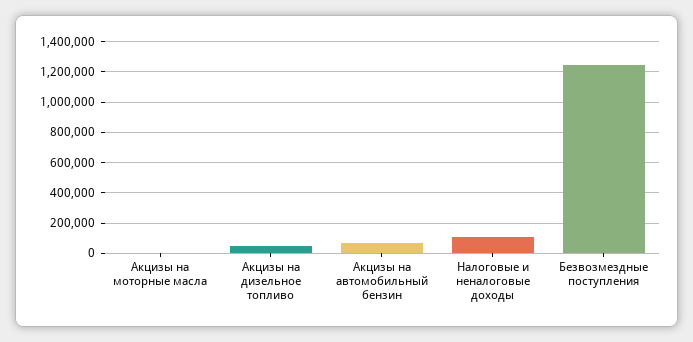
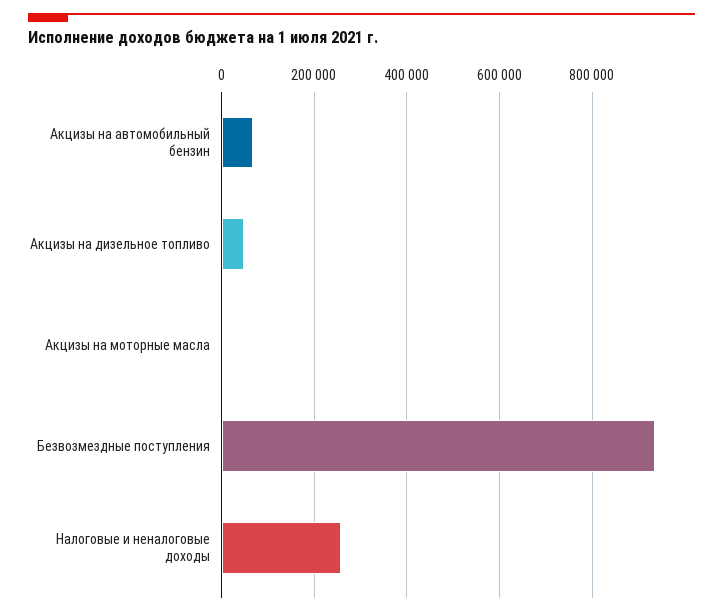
  {
    "Акцизы на моторные масла": 0,
    "Акцизы на дизельное топливо": 40000,
    "Акцизы на автомобильный бензин": 60000,
-   "Налоговые и неналоговые доходы": 100000,
+   "Налоговые и неналоговые доходы": 260000,
-   "Безвозмездные поступления": 1250000
+   "Безвозмездные поступления": 940000
  }

